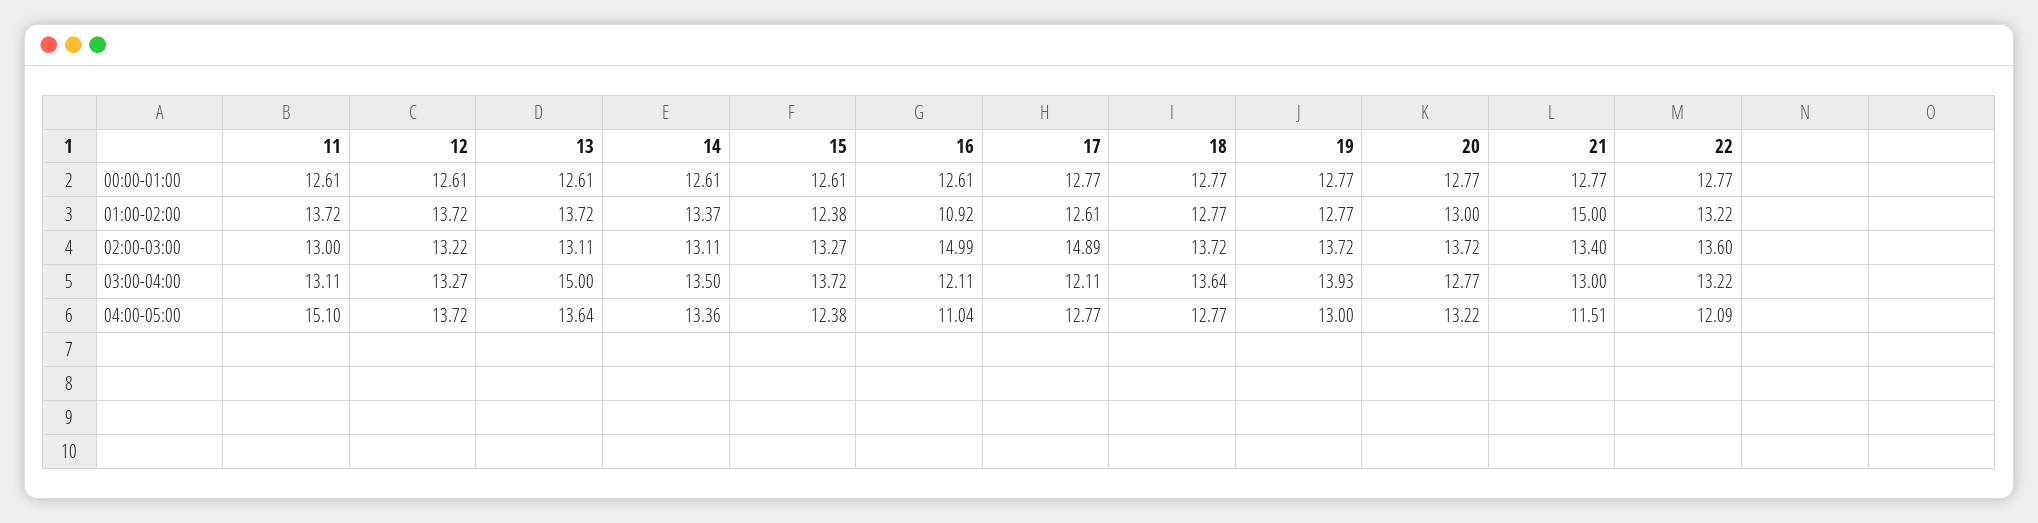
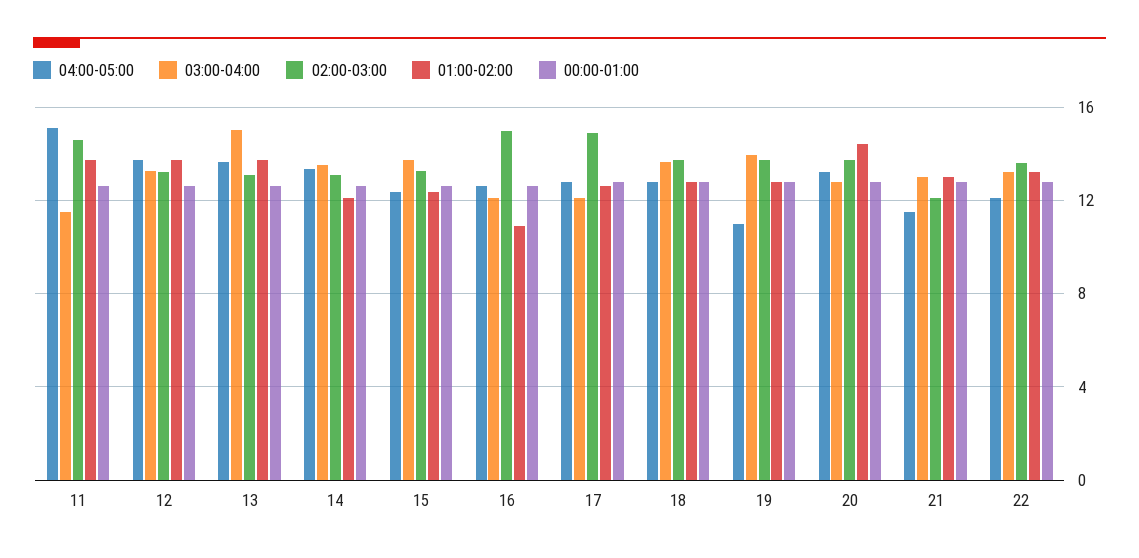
  {
    "00:00-01:00": {
      "11": 12.61,
      "12": 12.61,
      "13": 12.61,
      "14": 12.61,
      "15": 12.61,
      "16": 12.61,
      "17": 12.77,
      "18": 12.77,
      "19": 12.77,
      "20": 12.77,
      "21": 12.77,
      "22": 12.77
    },
    "01:00-02:00": {
      "11": 13.72,
      "12": 13.72,
      "13": 13.72,
-     "14": 13.37,
+     "14": 12,
      "15": 12.38,
      "16": 10.92,
      "17": 12.61,
      "18": 12.77,
      "19": 12.77,
-     "20": 13,
+     "20": 14.5,
-     "21": 15,
+     "21": 13,
      "22": 13.22
    },
    "02:00-03:00": {
-     "11": 13,
+     "11": 14.5,
      "12": 13.22,
      "13": 13.11,
      "14": 13.11,
      "15": 13.27,
      "16": 14.99,
      "17": 14.89,
      "18": 13.72,
      "19": 13.72,
      "20": 13.72,
-     "21": 13.4,
+     "21": 12,
      "22": 13.6
    },
    "03:00-04:00": {
-     "11": 13.11,
+     "11": 11.5,
      "12": 13.27,
      "13": 15,
      "14": 13.5,
      "15": 13.72,
      "16": 12.11,
      "17": 12.11,
      "18": 13.64,
      "19": 13.93,
      "20": 12.77,
      "21": 13,
      "22": 13.22
    },
    "04:00-05:00": {
      "11": 15.1,
      "12": 13.72,
      "13": 13.64,
      "14": 13.36,
      "15": 12.38,
-     "16": 11.04,
+     "16": 12.5,
      "17": 12.77,
      "18": 12.77,
-     "19": 13,
+     "19": 11,
      "20": 13.22,
      "21": 11.51,
      "22": 12.09
    }
  }

